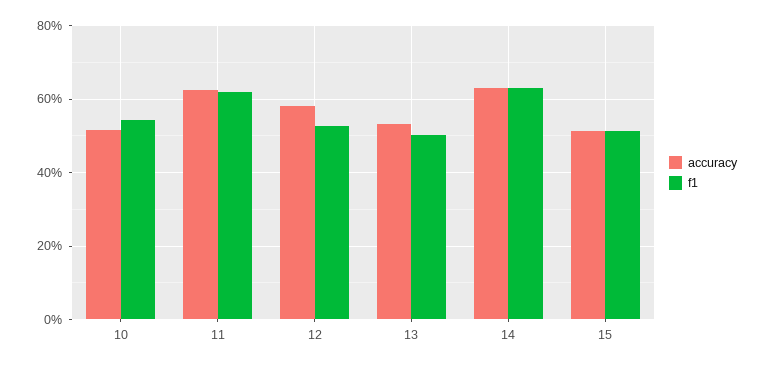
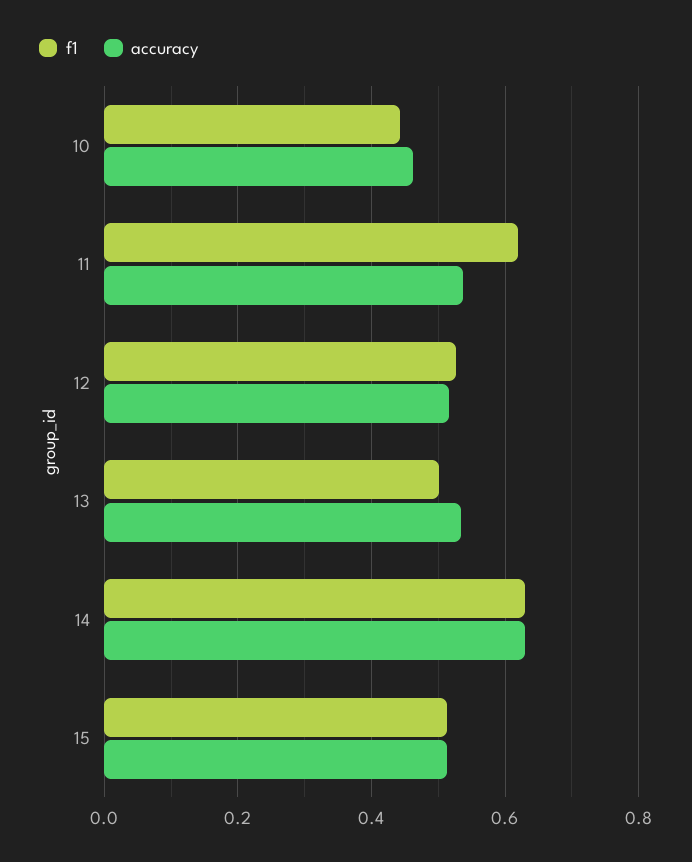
  {
    "accuracy": {
-     "10": 0.52,
+     "10": 0.46,
-     "11": 0.62,
+     "11": 0.54,
-     "12": 0.58,
+     "12": 0.52,
      "13": 0.54,
      "14": 0.62,
      "15": 0.52
    },
    "f1": {
-     "10": 0.54,
+     "10": 0.44,
      "11": 0.62,
      "12": 0.52,
      "13": 0.5,
      "14": 0.62,
      "15": 0.52
    }
  }

